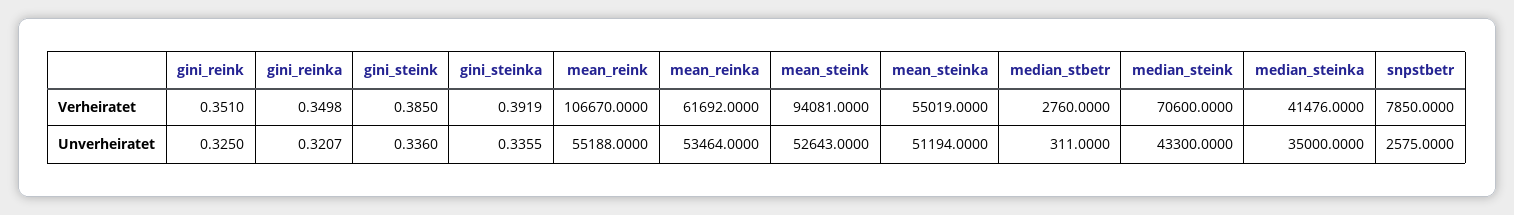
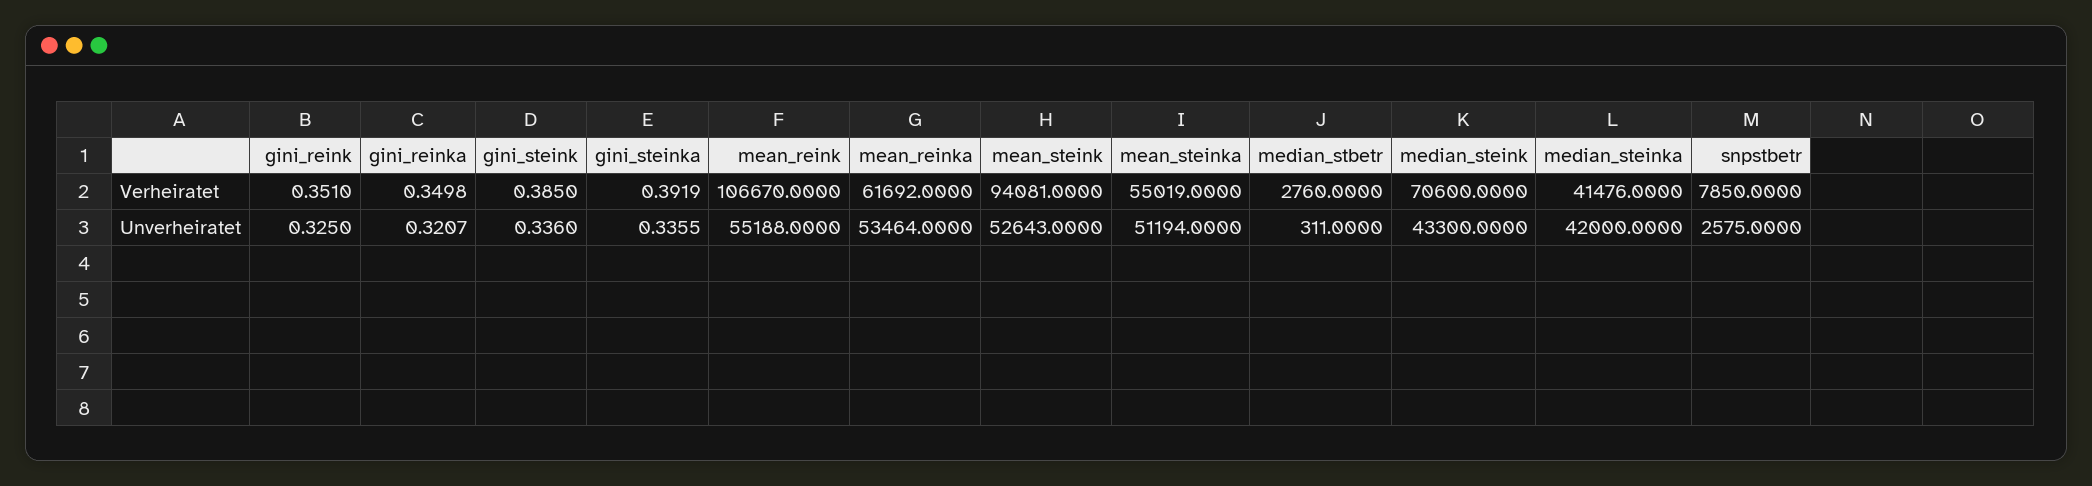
  {
    "gini_reink": {
      "Verheiratet": 0.351,
      "Unverheiratet": 0.325
    },
    "gini_reinka": {
      "Verheiratet": 0.3498,
      "Unverheiratet": 0.3207
    },
    "gini_steink": {
      "Verheiratet": 0.385,
      "Unverheiratet": 0.336
    },
    "gini_steinka": {
      "Verheiratet": 0.3919,
      "Unverheiratet": 0.3355
    },
    "mean_reink": {
      "Verheiratet": 106670,
      "Unverheiratet": 55188
    },
    "mean_reinka": {
      "Verheiratet": 61692,
      "Unverheiratet": 53464
    },
    "mean_steink": {
      "Verheiratet": 94081,
      "Unverheiratet": 52643
    },
    "mean_steinka": {
      "Verheiratet": 55019,
      "Unverheiratet": 51194
    },
    "median_stbetr": {
      "Verheiratet": 2760,
      "Unverheiratet": 311
    },
    "median_steink": {
      "Verheiratet": 70600,
      "Unverheiratet": 43300
    },
    "median_steinka": {
      "Verheiratet": 41476,
-     "Unverheiratet": 35000
+     "Unverheiratet": 42000
    },
    "snpstbetr": {
      "Verheiratet": 7850,
      "Unverheiratet": 2575
    }
  }

